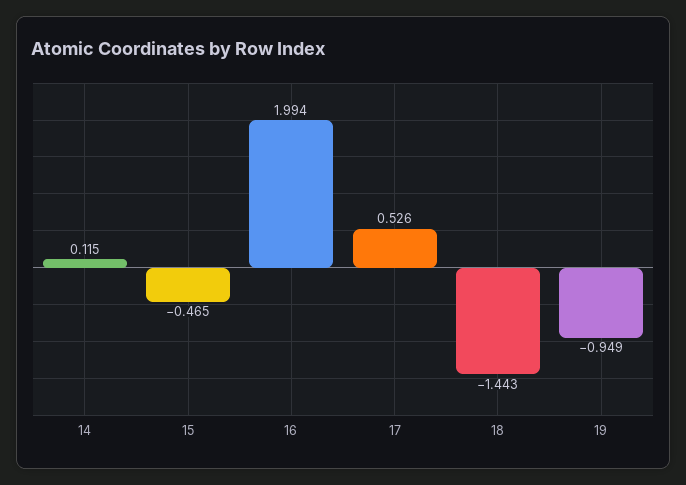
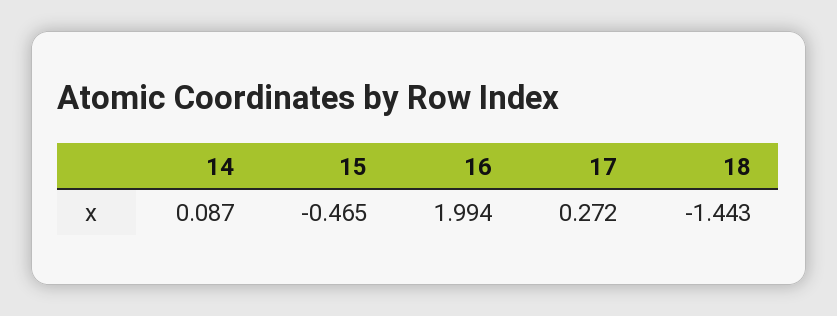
  {
-   "14": 0.115,
+   "14": 0.087,
    "15": -0.465,
    "16": 1.994,
-   "17": 0.526,
+   "17": 0.272,
-   "18": -1.443,
+   "18": -1.443
-   "19": -0.949
  }

